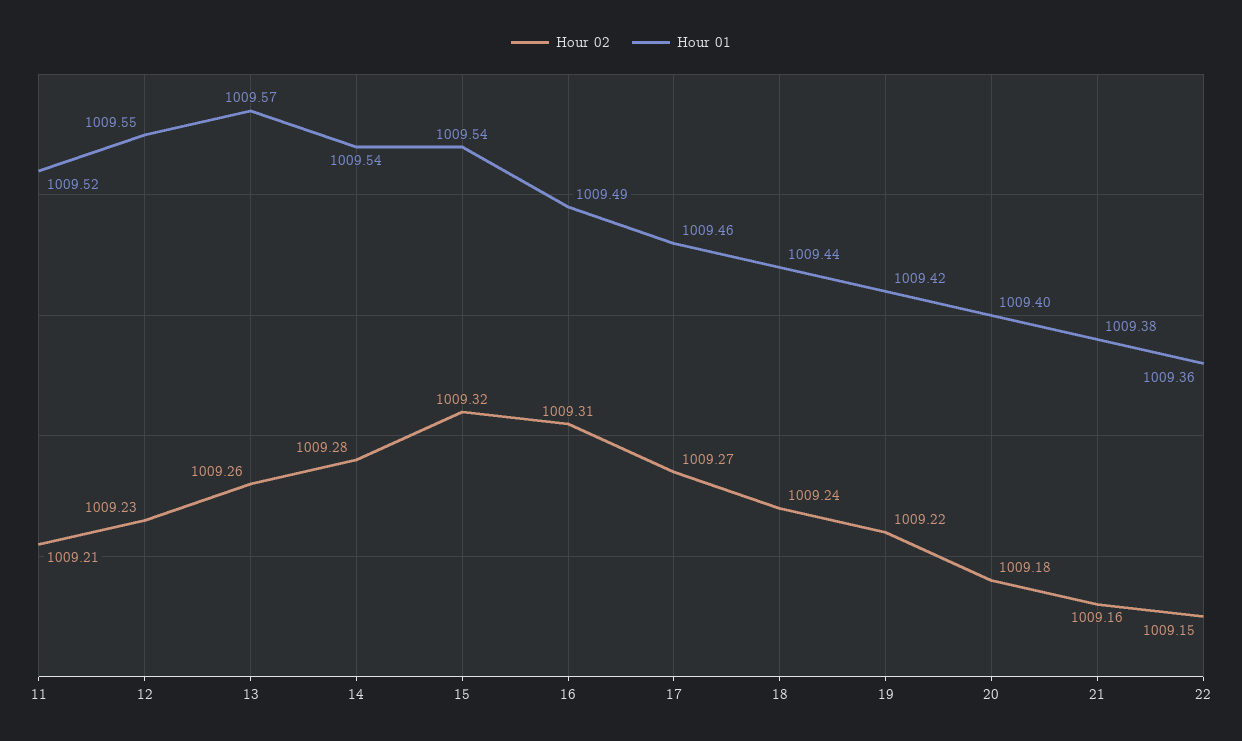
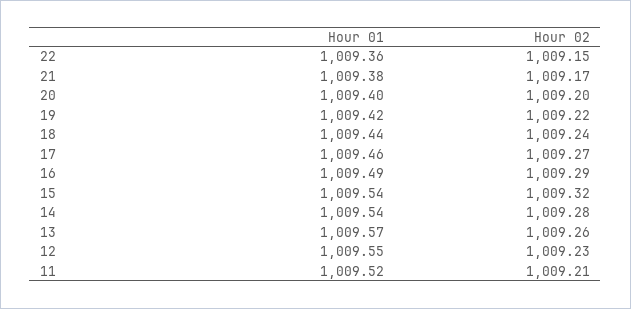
  {
    "Hour 02": {
      "11": 1009.21,
      "12": 1009.23,
      "13": 1009.26,
      "14": 1009.28,
      "15": 1009.32,
-     "16": 1009.31,
+     "16": 1009.29,
      "17": 1009.27,
      "18": 1009.24,
      "19": 1009.22,
-     "20": 1009.18,
+     "20": 1009.2,
-     "21": 1009.16,
+     "21": 1009.17,
      "22": 1009.15
    },
    "Hour 01": {
      "11": 1009.52,
      "12": 1009.55,
      "13": 1009.57,
      "14": 1009.54,
      "15": 1009.54,
      "16": 1009.49,
      "17": 1009.46,
      "18": 1009.44,
      "19": 1009.42,
      "20": 1009.4,
      "21": 1009.38,
      "22": 1009.36
    }
  }

